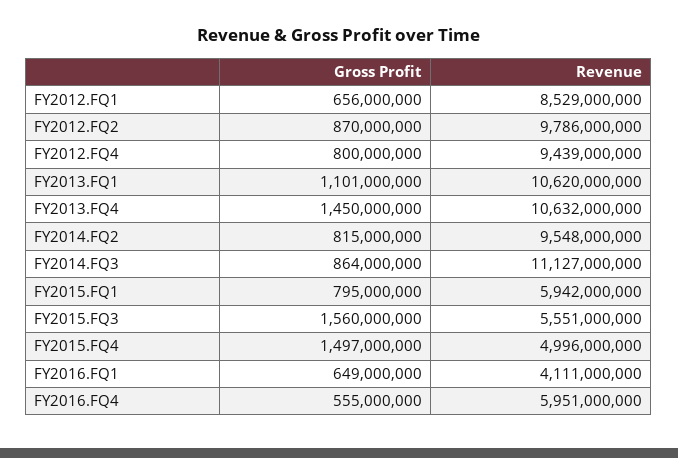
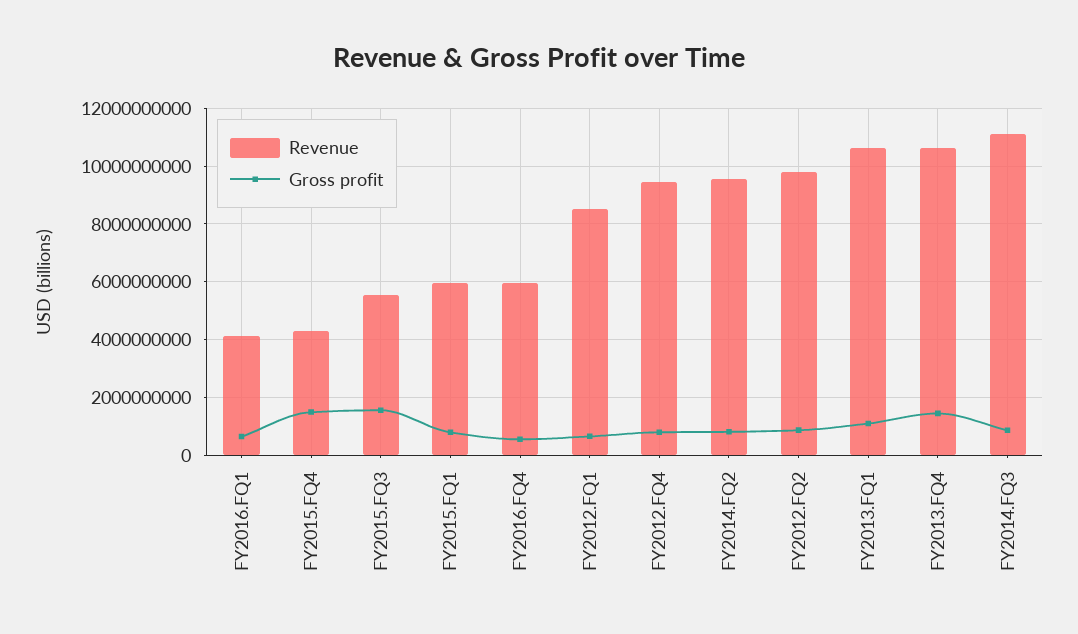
  {
    "Gross Profit": {
      "FY2012.FQ1": 656000000,
      "FY2012.FQ2": 870000000,
      "FY2012.FQ4": 800000000,
      "FY2013.FQ1": 1101000000,
      "FY2013.FQ4": 1450000000,
      "FY2014.FQ2": 815000000,
      "FY2014.FQ3": 864000000,
      "FY2015.FQ1": 795000000,
      "FY2015.FQ3": 1560000000,
      "FY2015.FQ4": 1497000000,
      "FY2016.FQ1": 649000000,
      "FY2016.FQ4": 555000000
    },
    "Revenue": {
      "FY2012.FQ1": 8529000000,
      "FY2012.FQ2": 9786000000,
      "FY2012.FQ4": 9439000000,
      "FY2013.FQ1": 10620000000,
      "FY2013.FQ4": 10632000000,
      "FY2014.FQ2": 9548000000,
      "FY2014.FQ3": 11127000000,
      "FY2015.FQ1": 5942000000,
      "FY2015.FQ3": 5551000000,
-     "FY2015.FQ4": 4996000000,
+     "FY2015.FQ4": 4250000000,
      "FY2016.FQ1": 4111000000,
      "FY2016.FQ4": 5951000000
    }
  }

